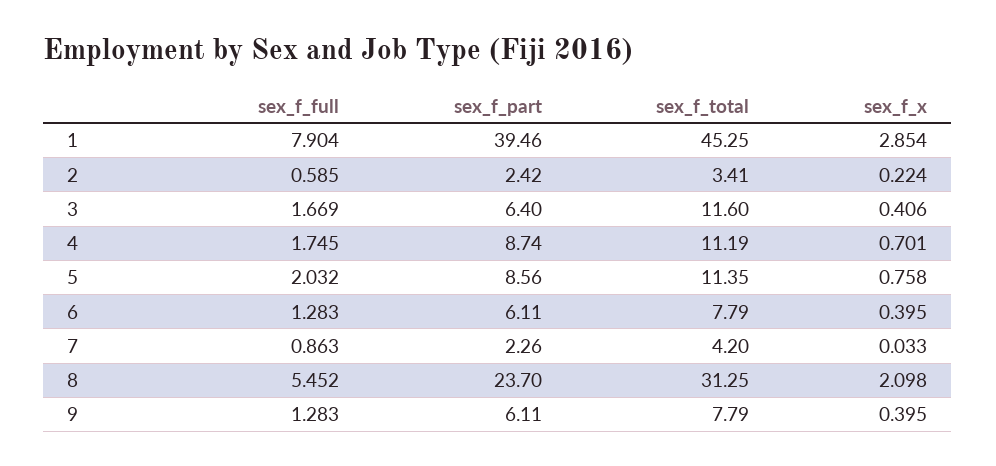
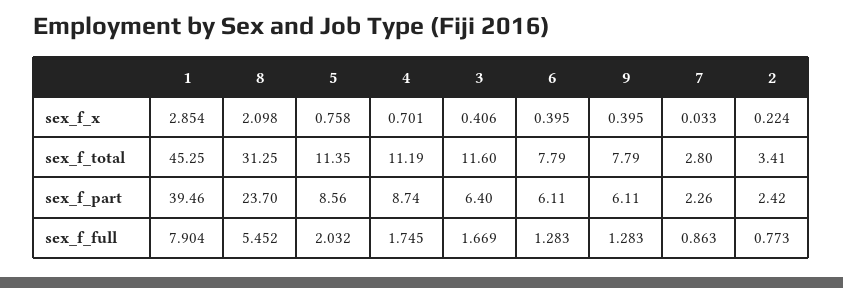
  {
    "sex_f_full": {
      "1": 7.904,
-     "2": 0.585,
+     "2": 0.773,
      "3": 1.669,
      "4": 1.745,
      "5": 2.032,
      "6": 1.283,
      "7": 0.863,
      "8": 5.452,
      "9": 1.283
    },
    "sex_f_part": {
      "1": 39.46,
      "2": 2.42,
      "3": 6.4,
      "4": 8.74,
      "5": 8.56,
      "6": 6.11,
      "7": 2.26,
      "8": 23.7,
      "9": 6.11
    },
    "sex_f_total": {
      "1": 45.25,
      "2": 3.41,
      "3": 11.6,
      "4": 11.19,
      "5": 11.35,
      "6": 7.79,
-     "7": 4.2,
+     "7": 2.8,
      "8": 31.25,
      "9": 7.79
    },
    "sex_f_x": {
      "1": 2.854,
      "2": 0.224,
      "3": 0.406,
      "4": 0.701,
      "5": 0.758,
      "6": 0.395,
      "7": 0.033,
      "8": 2.098,
      "9": 0.395
    }
  }

